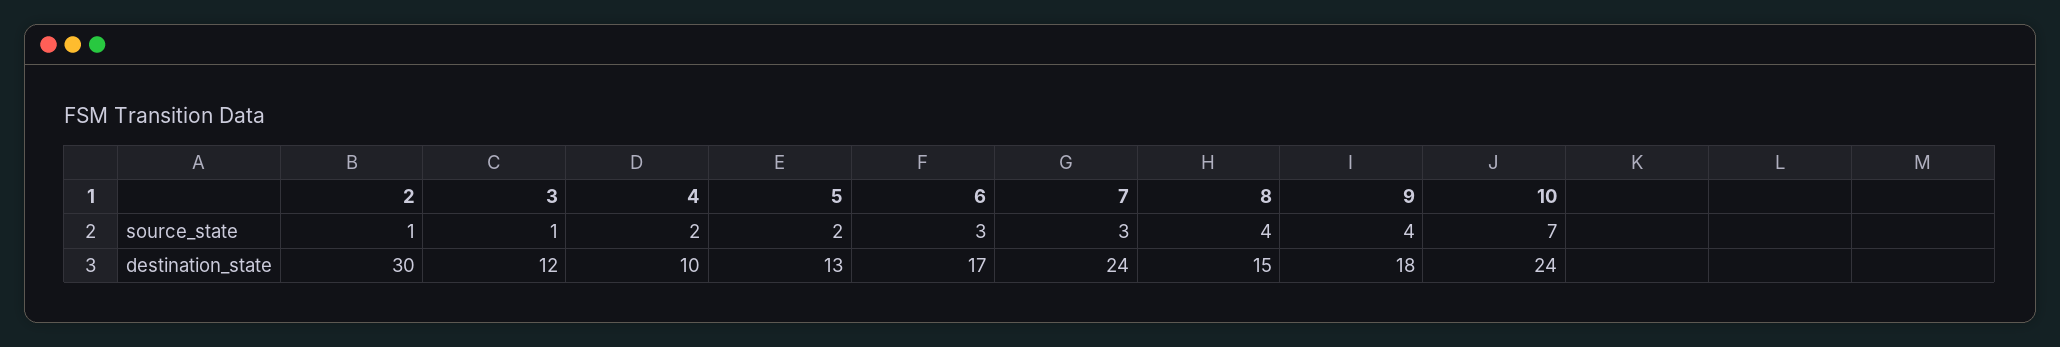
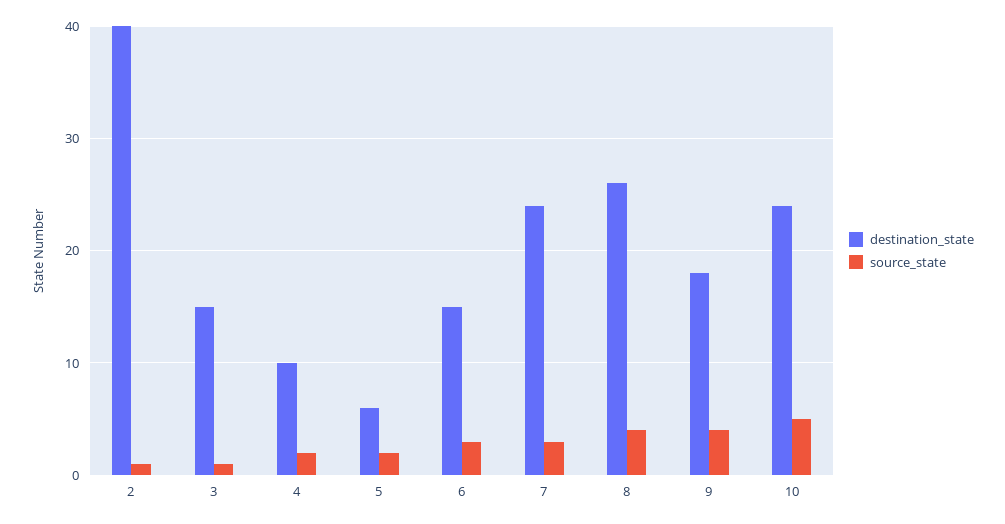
  {
    "source_state": {
      "2": 1,
      "3": 1,
      "4": 2,
      "5": 2,
      "6": 3,
      "7": 3,
      "8": 4,
      "9": 4,
-     "10": 7
+     "10": 5
    },
    "destination_state": {
-     "2": 30,
+     "2": 40,
-     "3": 12,
+     "3": 15,
      "4": 10,
-     "5": 13,
+     "5": 6,
-     "6": 17,
+     "6": 15,
      "7": 24,
-     "8": 15,
+     "8": 26,
      "9": 18,
      "10": 24
    }
  }

